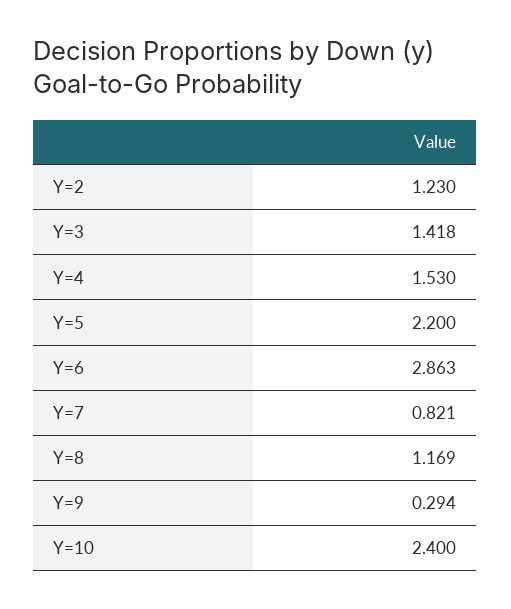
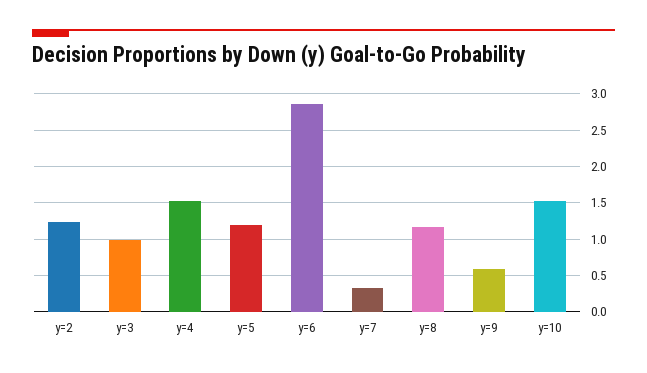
  {
    "Y=2": 1.23,
-   "Y=3": 1.418,
+   "Y=3": 1,
    "Y=4": 1.53,
-   "Y=5": 2.2,
+   "Y=5": 1.2,
    "Y=6": 2.863,
-   "Y=7": 0.821,
+   "Y=7": 0.3,
    "Y=8": 1.169,
-   "Y=9": 0.294,
+   "Y=9": 0.6,
-   "Y=10": 2.4
+   "Y=10": 1.5
  }

